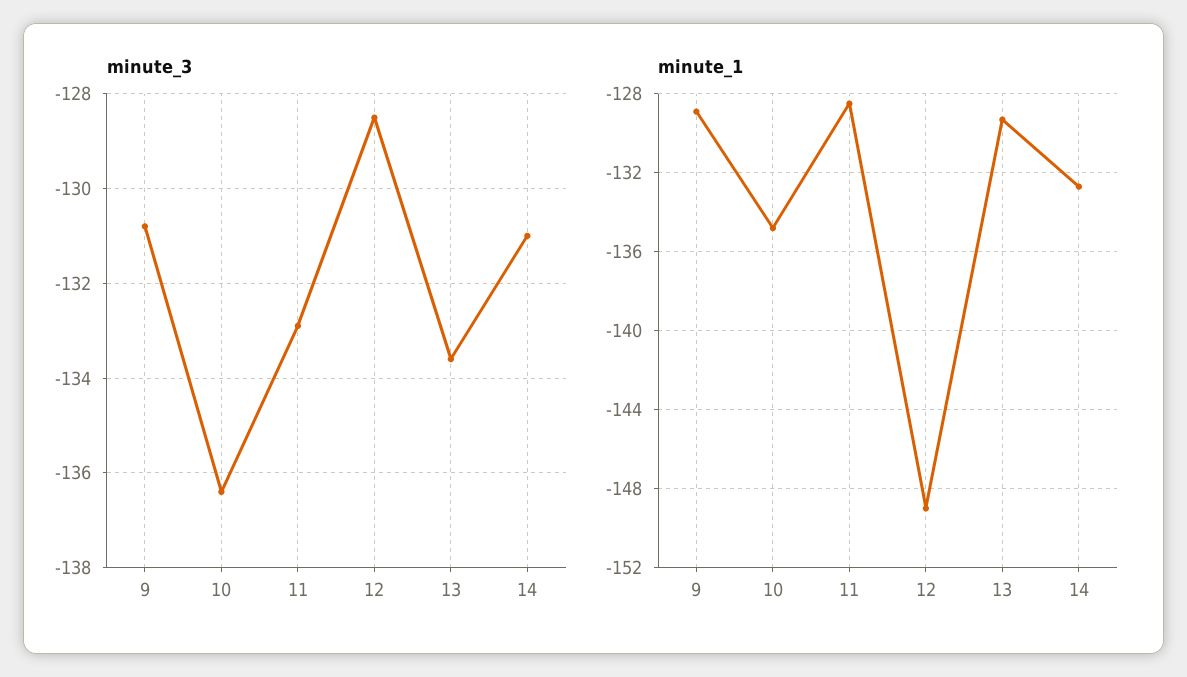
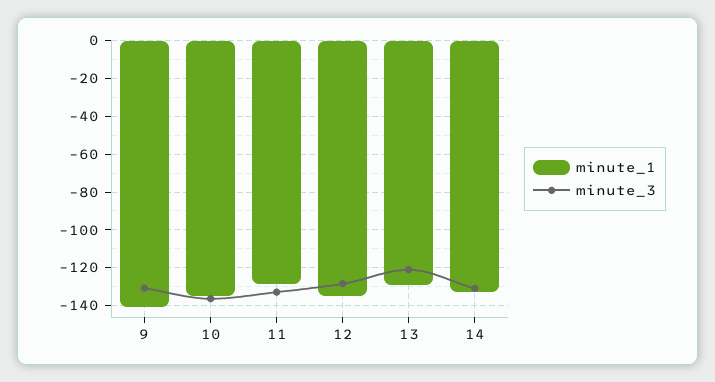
  {
    "minute_3": {
      "9": -131,
      "10": -136.5,
      "11": -133,
      "12": -128.5,
-     "13": -133.5,
+     "13": -120,
      "14": -131
    },
    "minute_1": {
-     "9": -129,
+     "9": -140,
      "10": -135,
      "11": -128.5,
-     "12": -149,
+     "12": -135,
      "13": -129.5,
      "14": -132.5
    }
  }

